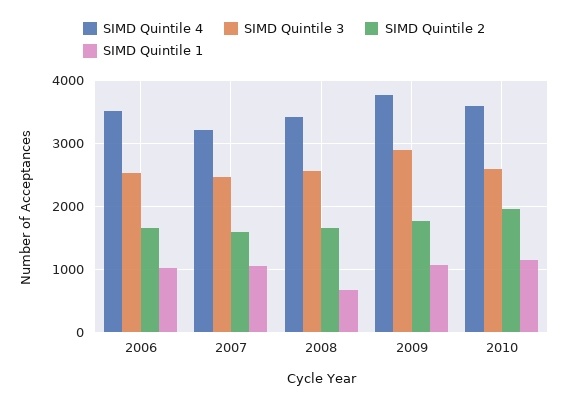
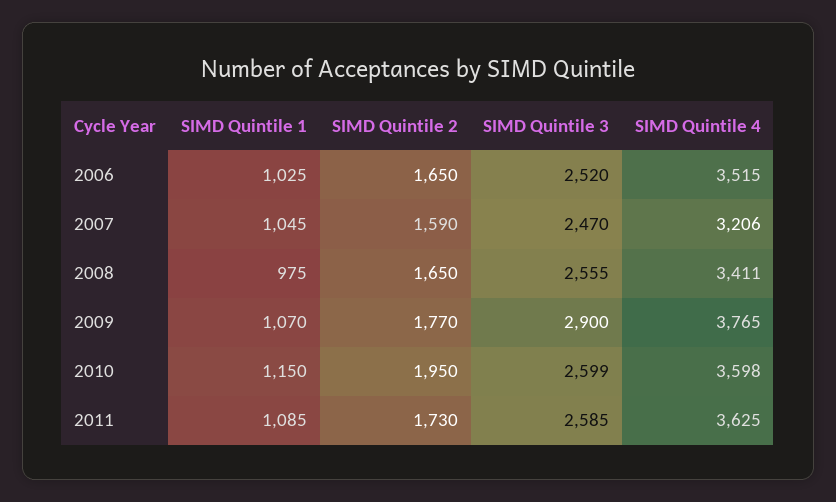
  {
    "SIMD Quintile 4": {
      "2006": 3515,
      "2007": 3206,
      "2008": 3411,
      "2009": 3765,
-     "2010": 3598
+     "2010": 3598,
+     "2011": 3625
    },
    "SIMD Quintile 3": {
      "2006": 2520,
      "2007": 2470,
      "2008": 2555,
      "2009": 2900,
-     "2010": 2599
+     "2010": 2599,
+     "2011": 2585
    },
    "SIMD Quintile 2": {
      "2006": 1650,
      "2007": 1590,
      "2008": 1650,
      "2009": 1770,
-     "2010": 1950
+     "2010": 1950,
+     "2011": 1730
    },
    "SIMD Quintile 1": {
      "2006": 1025,
      "2007": 1045,
-     "2008": 700,
+     "2008": 975,
      "2009": 1070,
-     "2010": 1150
+     "2010": 1150,
+     "2011": 1085
    }
  }

